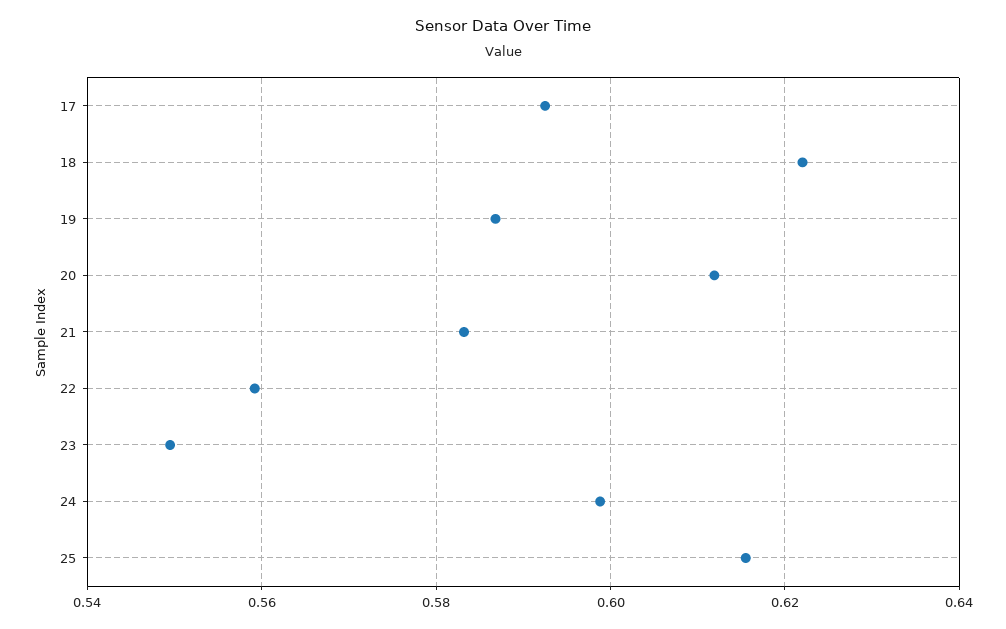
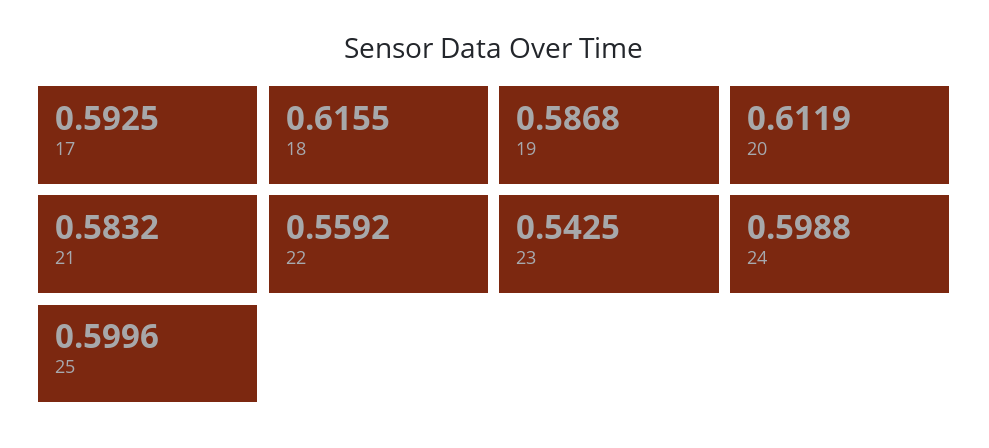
  {
    "17": 0.5925,
-   "18": 0.622,
+   "18": 0.6155,
    "19": 0.5868,
    "20": 0.6119,
    "21": 0.5832,
    "22": 0.5592,
-   "23": 0.55,
+   "23": 0.5425,
    "24": 0.5988,
-   "25": 0.616
+   "25": 0.5996
  }

